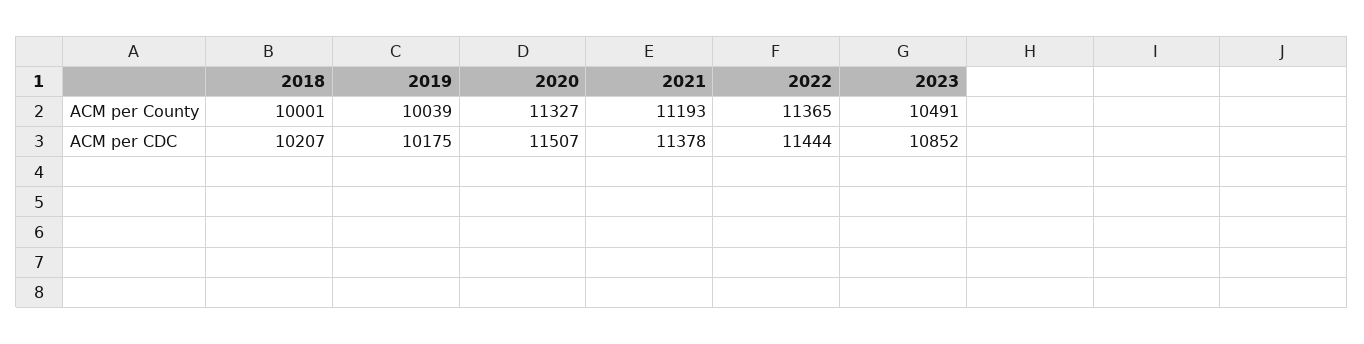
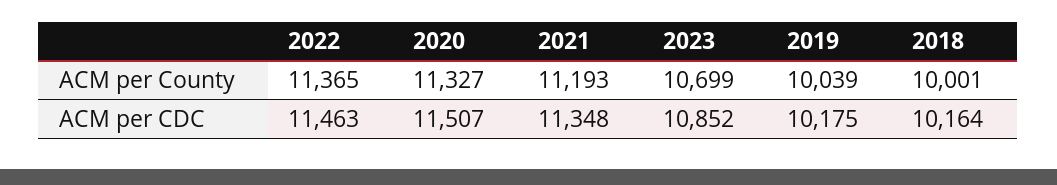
  {
    "2018": {
      "ACM per County": 10001,
-     "ACM per CDC": 10207
+     "ACM per CDC": 10164
    },
    "2019": {
      "ACM per County": 10039,
      "ACM per CDC": 10175
    },
    "2020": {
      "ACM per County": 11327,
      "ACM per CDC": 11507
    },
    "2021": {
      "ACM per County": 11193,
-     "ACM per CDC": 11378
+     "ACM per CDC": 11348
    },
    "2022": {
      "ACM per County": 11365,
-     "ACM per CDC": 11444
+     "ACM per CDC": 11463
    },
    "2023": {
-     "ACM per County": 10491,
+     "ACM per County": 10699,
      "ACM per CDC": 10852
    }
  }

